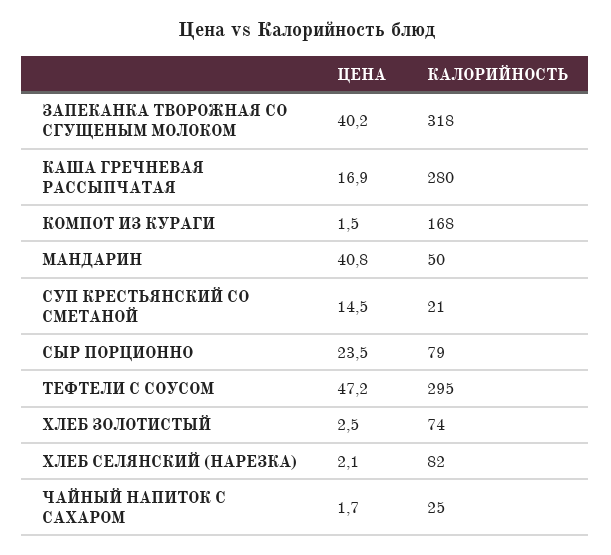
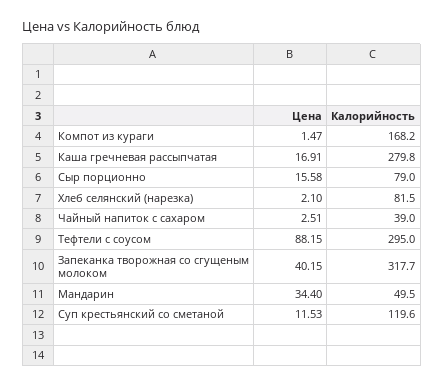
  {
    "ЦЕНА": {
      "ЗАПЕКАНКА ТВОРОЖНАЯ СО СГУЩЕНЫМ МОЛОКОМ": 40.15,
      "КАША ГРЕЧНЕВАЯ РАССЫПЧАТАЯ": 16.91,
      "КОМПОТ ИЗ КУРАГИ": 1.47,
-     "МАНДАРИН": 40.8,
+     "МАНДАРИН": 34.4,
-     "СУП КРЕСТЬЯНСКИЙ СО СМЕТАНОЙ": 14.5,
+     "СУП КРЕСТЬЯНСКИЙ СО СМЕТАНОЙ": 11.53,
-     "СЫР ПОРЦИОННО": 23.5,
+     "СЫР ПОРЦИОННО": 15.58,
-     "ТЕФТЕЛИ С СОУСОМ": 47.2,
+     "ТЕФТЕЛИ С СОУСОМ": 88.15,
-     "ХЛЕБ ЗОЛОТИСТЫЙ": 2.5,
      "ХЛЕБ СЕЛЯНСКИЙ (НАРЕЗКА)": 2.1,
-     "ЧАЙНЫЙ НАПИТОК С САХАРОМ": 1.7
+     "ЧАЙНЫЙ НАПИТОК С САХАРОМ": 2.51
    },
    "КАЛОРИЙНОСТЬ": {
      "ЗАПЕКАНКА ТВОРОЖНАЯ СО СГУЩЕНЫМ МОЛОКОМ": 317.7,
      "КАША ГРЕЧНЕВАЯ РАССЫПЧАТАЯ": 279.8,
      "КОМПОТ ИЗ КУРАГИ": 168.2,
      "МАНДАРИН": 49.5,
-     "СУП КРЕСТЬЯНСКИЙ СО СМЕТАНОЙ": 21,
+     "СУП КРЕСТЬЯНСКИЙ СО СМЕТАНОЙ": 119.6,
      "СЫР ПОРЦИОННО": 79,
      "ТЕФТЕЛИ С СОУСОМ": 295,
-     "ХЛЕБ ЗОЛОТИСТЫЙ": 74,
      "ХЛЕБ СЕЛЯНСКИЙ (НАРЕЗКА)": 81.5,
-     "ЧАЙНЫЙ НАПИТОК С САХАРОМ": 25
+     "ЧАЙНЫЙ НАПИТОК С САХАРОМ": 39
    }
  }

